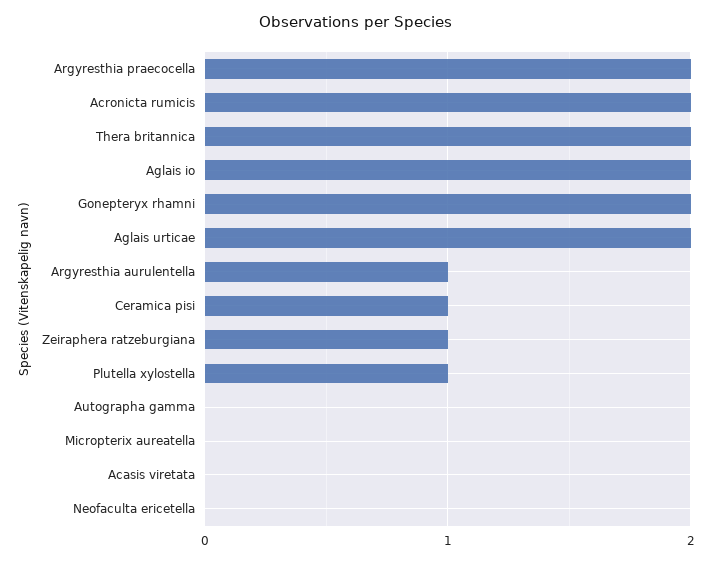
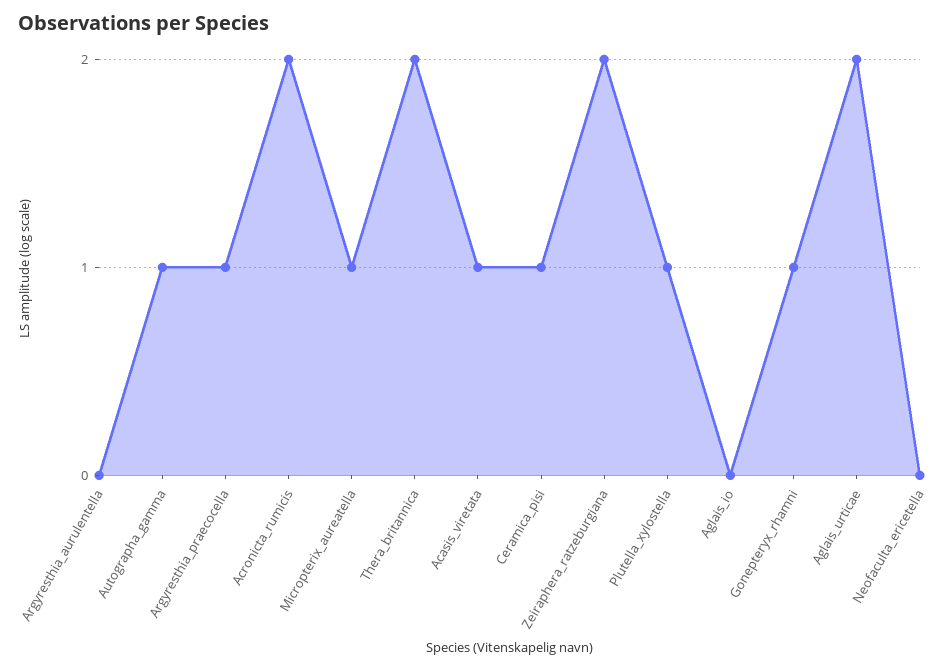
  {
-   "Argyresthia praecocella": 2,
+   "Argyresthia praecocella": 1,
    "Acronicta rumicis": 2,
    "Thera britannica": 2,
-   "Aglais io": 2,
+   "Aglais io": 0,
-   "Gonepteryx rhamni": 2,
+   "Gonepteryx rhamni": 1,
    "Aglais urticae": 2,
-   "Argyresthia aurulentella": 1,
+   "Argyresthia aurulentella": 0,
    "Ceramica pisi": 1,
-   "Zeiraphera ratzeburgiana": 1,
+   "Zeiraphera ratzeburgiana": 2,
    "Plutella xylostella": 1,
-   "Autographa gamma": 0,
+   "Autographa gamma": 1,
-   "Micropterix aureatella": 0,
+   "Micropterix aureatella": 1,
-   "Acasis viretata": 0,
+   "Acasis viretata": 1,
    "Neofaculta ericetella": 0
  }

